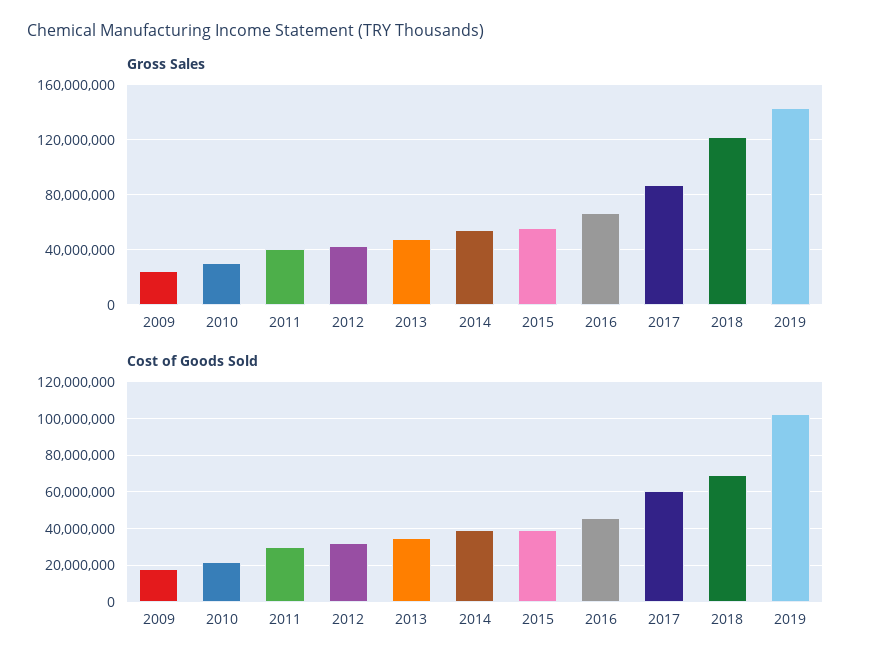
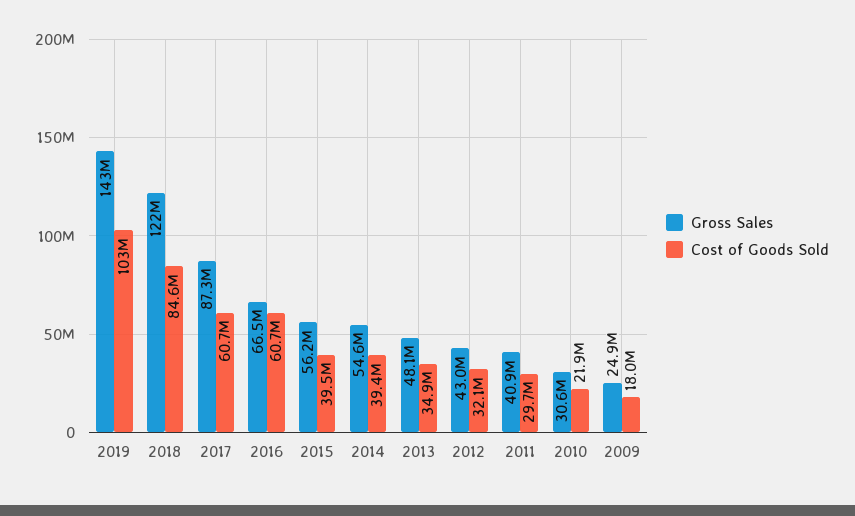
  {
    "Gross Sales": {
      "2009": 24900000,
      "2010": 30600000,
      "2011": 40900000,
      "2012": 43000000,
      "2013": 48100000,
      "2014": 54600000,
      "2015": 56200000,
      "2016": 66500000,
      "2017": 87300000,
      "2018": 122000000,
      "2019": 143000000
    },
    "Cost of Goods Sold": {
      "2009": 18000000,
      "2010": 21900000,
      "2011": 29700000,
      "2012": 32100000,
      "2013": 34900000,
      "2014": 39400000,
      "2015": 39500000,
-     "2016": 45000000,
+     "2016": 60700000,
      "2017": 60700000,
-     "2018": 70000000,
+     "2018": 84600000,
      "2019": 103000000
    }
  }

